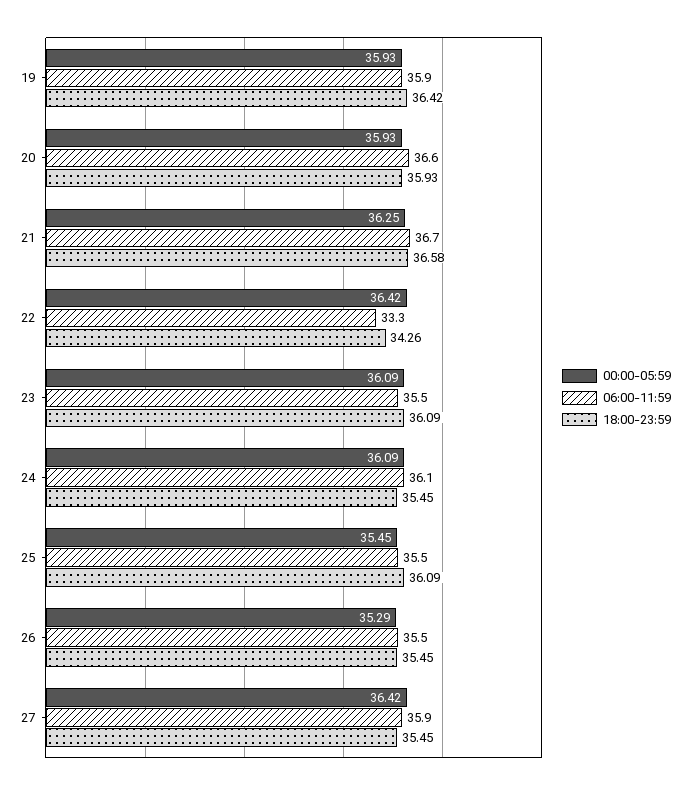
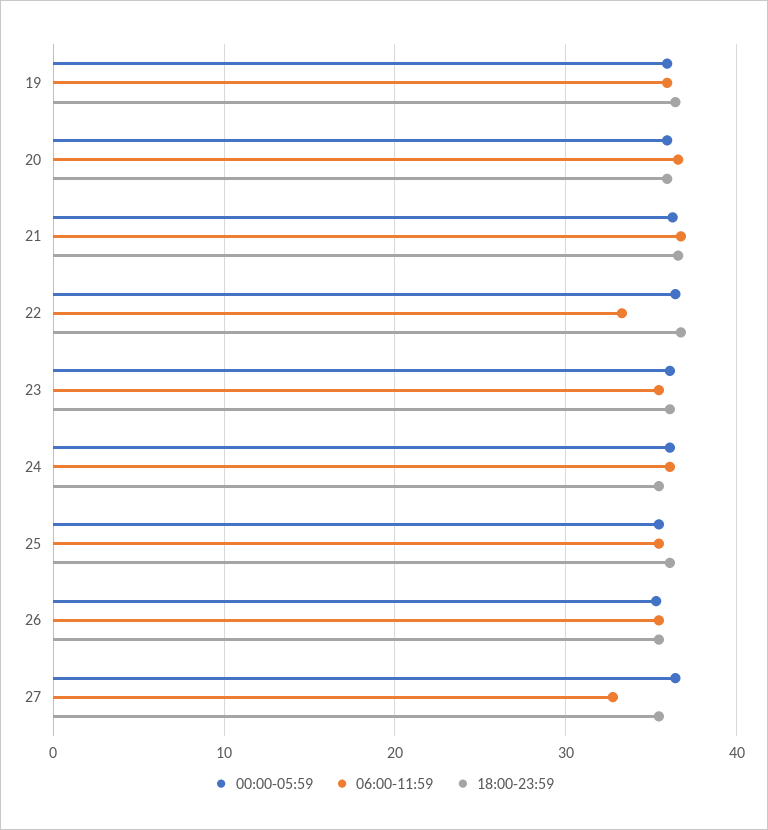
  {
    "00:00-05:59": {
      "19": 35.93,
      "20": 35.93,
      "21": 36.25,
      "22": 36.42,
      "23": 36.09,
      "24": 36.09,
      "25": 35.45,
      "26": 35.29,
      "27": 36.42
    },
    "06:00-11:59": {
      "19": 35.9,
      "20": 36.6,
      "21": 36.7,
      "22": 33.3,
      "23": 35.5,
      "24": 36.1,
      "25": 35.5,
      "26": 35.5,
-     "27": 35.9
+     "27": 33
    },
    "18:00-23:59": {
      "19": 36.42,
      "20": 35.93,
      "21": 36.58,
-     "22": 34.26,
+     "22": 37,
      "23": 36.09,
      "24": 35.45,
      "25": 36.09,
      "26": 35.45,
      "27": 35.45
    }
  }

